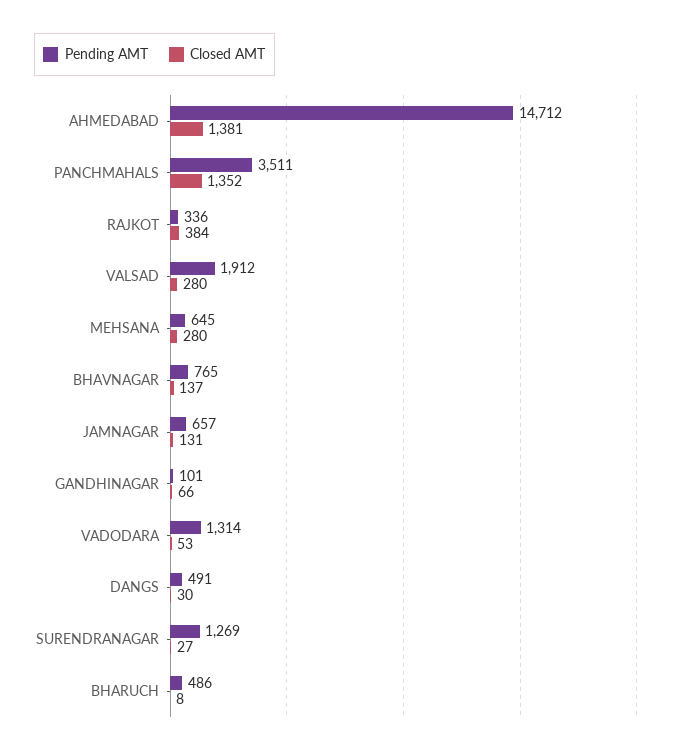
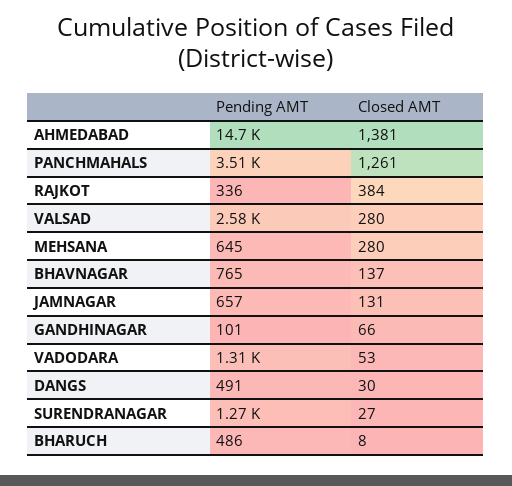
  {
    "Pending AMT": {
      "AHMEDABAD": 14712,
      "PANCHMAHALS": 3511,
      "RAJKOT": 336,
-     "VALSAD": 1912,
+     "VALSAD": 2580,
      "MEHSANA": 645,
      "BHAVNAGAR": 765,
      "JAMNAGAR": 657,
      "GANDHINAGAR": 101,
      "VADODARA": 1314,
      "DANGS": 491,
      "SURENDRANAGAR": 1269,
      "BHARUCH": 486
    },
    "Closed AMT": {
      "AHMEDABAD": 1381,
-     "PANCHMAHALS": 1352,
+     "PANCHMAHALS": 1261,
      "RAJKOT": 384,
      "VALSAD": 280,
      "MEHSANA": 280,
      "BHAVNAGAR": 137,
      "JAMNAGAR": 131,
      "GANDHINAGAR": 66,
      "VADODARA": 53,
      "DANGS": 30,
      "SURENDRANAGAR": 27,
      "BHARUCH": 8
    }
  }

